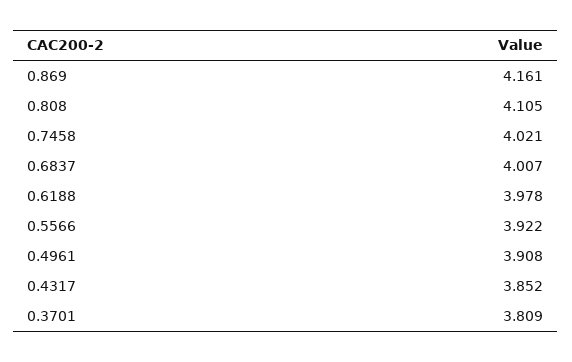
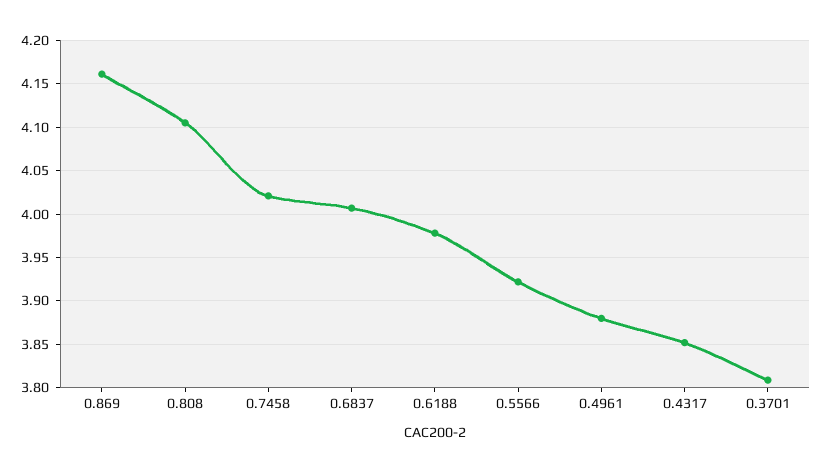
  {
    "0.869": 4.161,
    "0.808": 4.105,
    "0.7458": 4.021,
    "0.6837": 4.007,
    "0.6188": 3.978,
    "0.5566": 3.922,
-   "0.4961": 3.908,
+   "0.4961": 3.88,
    "0.4317": 3.852,
    "0.3701": 3.809
  }

